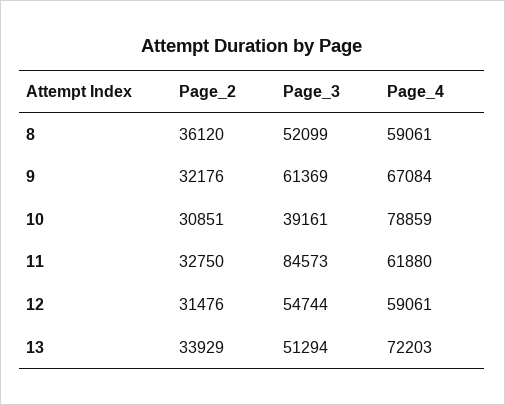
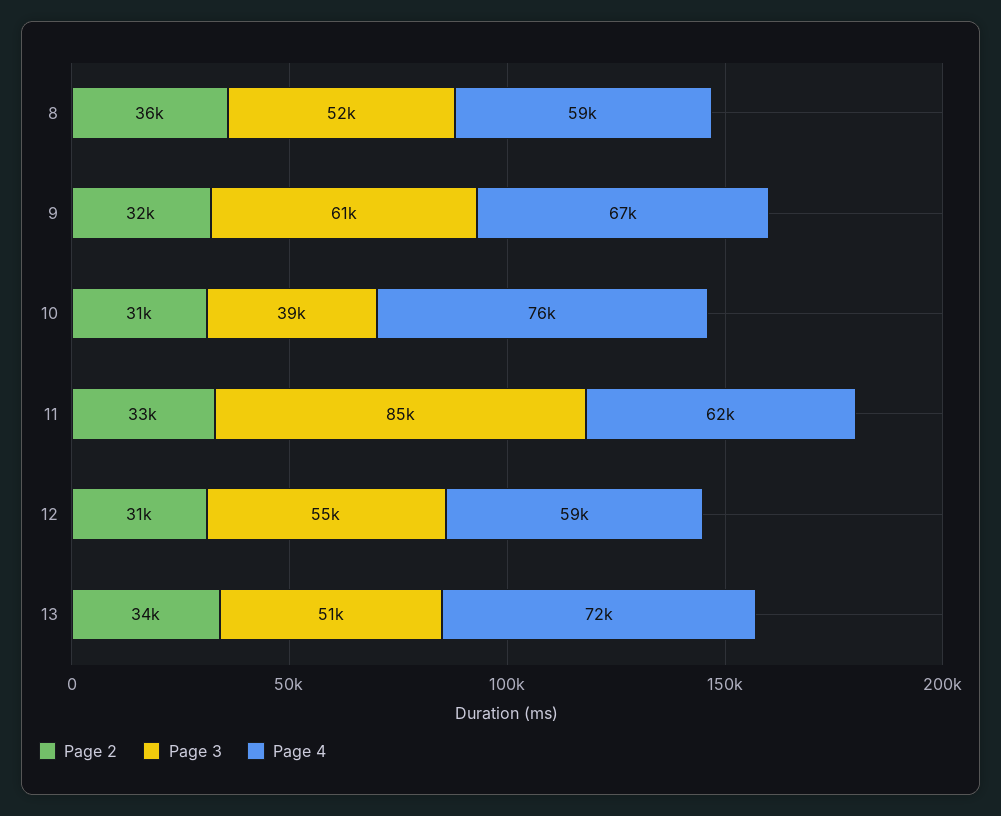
  {
    "Page_2": {
      "8": 36120,
      "9": 32176,
      "10": 30851,
      "11": 32750,
      "12": 31476,
      "13": 33929
    },
    "Page_3": {
      "8": 52099,
      "9": 61369,
      "10": 39161,
      "11": 84573,
      "12": 54744,
      "13": 51294
    },
    "Page_4": {
      "8": 59061,
      "9": 67084,
-     "10": 78859,
+     "10": 76000,
      "11": 61880,
      "12": 59061,
      "13": 72203
    }
  }

